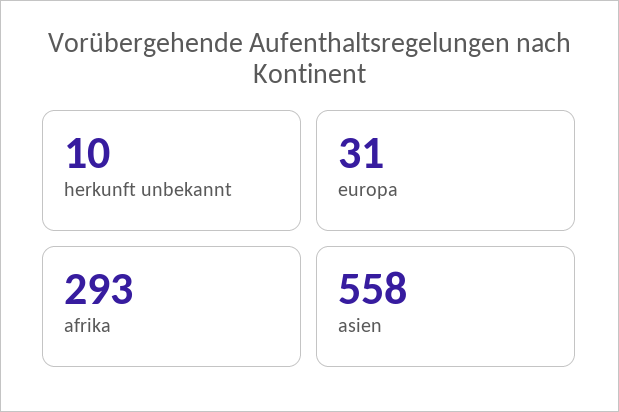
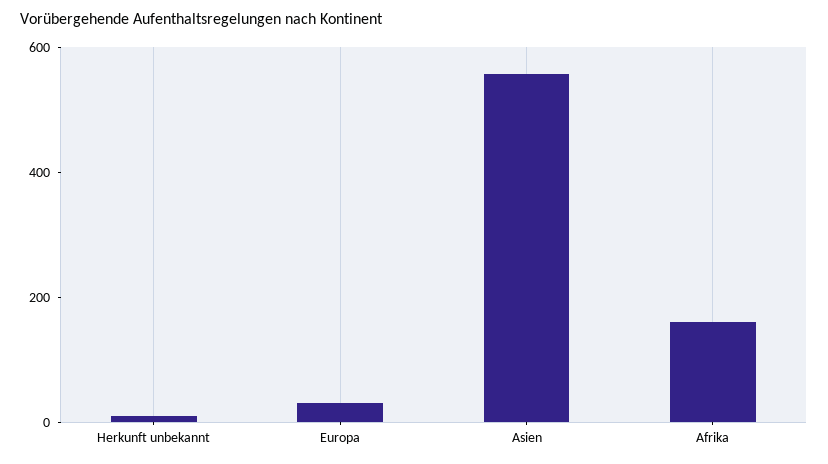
  {
    "herkunft unbekannt": 10,
    "europa": 31,
-   "afrika": 293,
+   "afrika": 150,
    "asien": 558
  }

